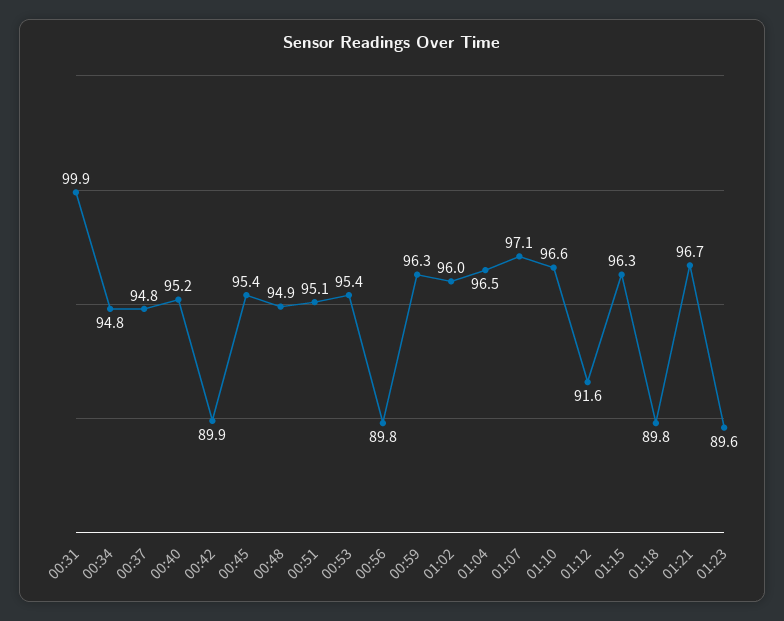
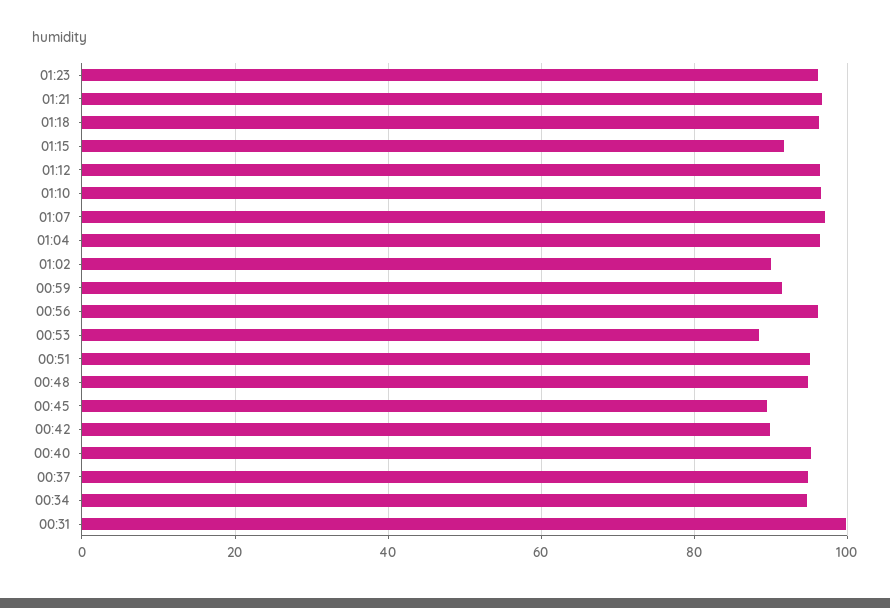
  {
    "00:31": 99.9,
    "00:34": 94.8,
    "00:37": 94.8,
    "00:40": 95.2,
    "00:42": 89.9,
-   "00:45": 95.4,
+   "00:45": 90,
    "00:48": 94.9,
    "00:51": 95.1,
-   "00:53": 95.4,
+   "00:53": 88,
-   "00:56": 89.8,
+   "00:56": 96,
-   "00:59": 96.3,
+   "00:59": 92,
-   "01:02": 96,
+   "01:02": 90,
    "01:04": 96.5,
    "01:07": 97.1,
    "01:10": 96.6,
-   "01:12": 91.6,
+   "01:12": 96,
-   "01:15": 96.3,
+   "01:15": 92,
-   "01:18": 89.8,
+   "01:18": 96,
    "01:21": 96.7,
-   "01:23": 89.6
+   "01:23": 96
  }

